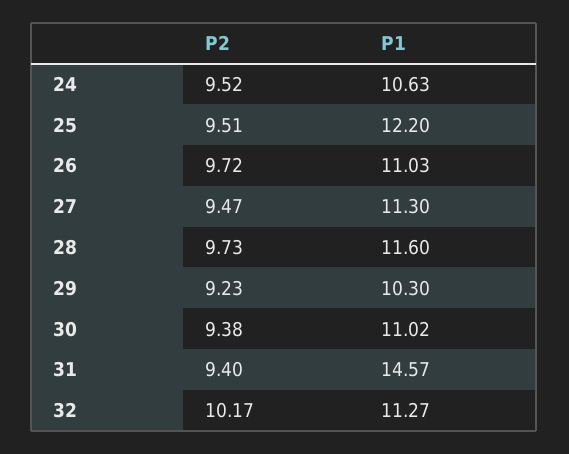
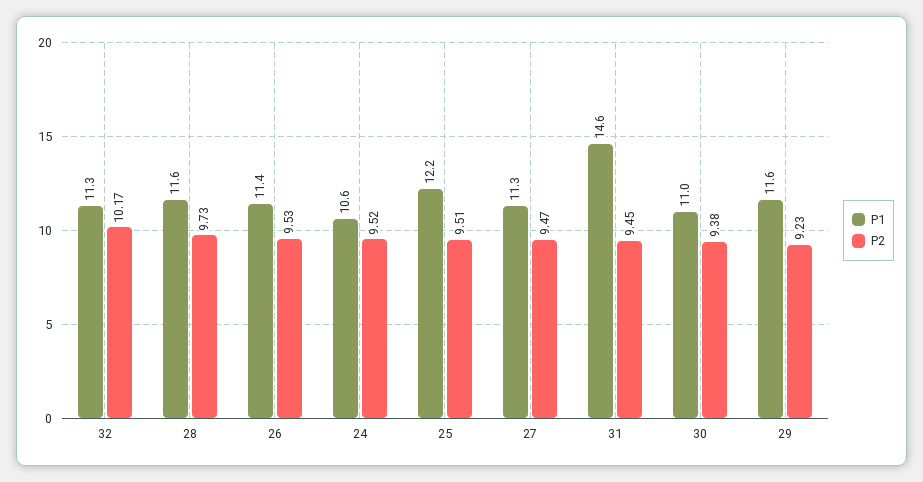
  {
    "P2": {
      "24": 9.52,
      "25": 9.51,
-     "26": 9.72,
+     "26": 9.53,
      "27": 9.47,
      "28": 9.73,
      "29": 9.23,
      "30": 9.38,
-     "31": 9.4,
+     "31": 9.45,
      "32": 10.17
    },
    "P1": {
      "24": 10.63,
      "25": 12.2,
-     "26": 11.03,
+     "26": 11.4,
      "27": 11.3,
      "28": 11.6,
-     "29": 10.3,
+     "29": 11.6,
      "30": 11.02,
      "31": 14.57,
      "32": 11.27
    }
  }

